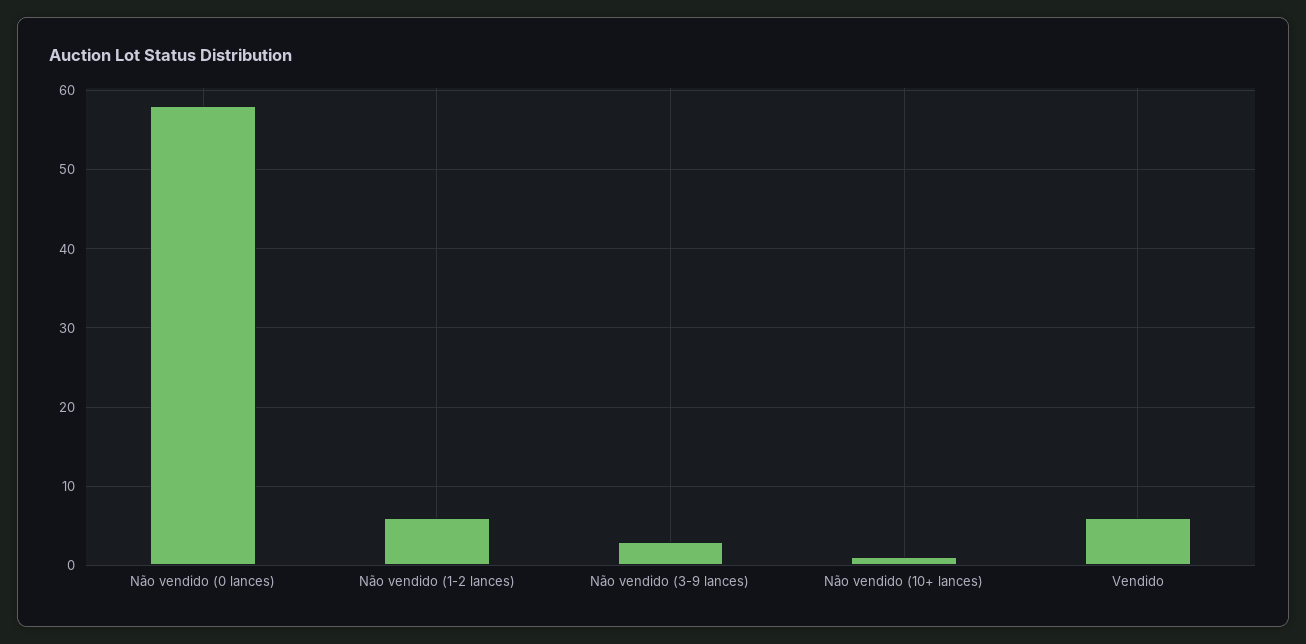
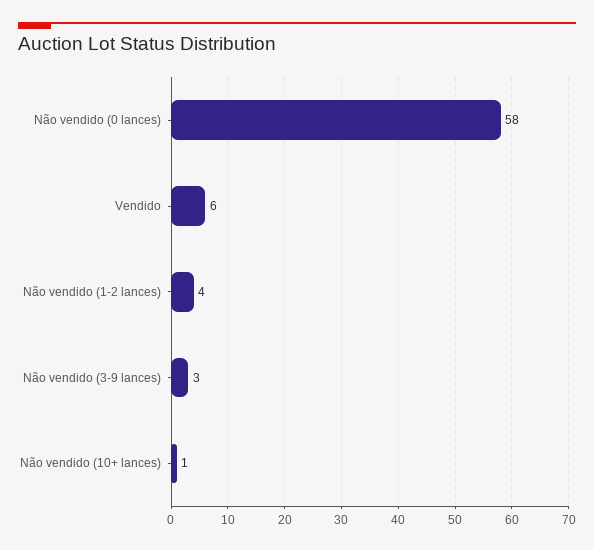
  {
    "Não vendido (0 lances)": 58,
-   "Não vendido (1-2 lances)": 6,
+   "Não vendido (1-2 lances)": 4,
    "Não vendido (3-9 lances)": 3,
    "Não vendido (10+ lances)": 1,
    "Vendido": 6
  }

